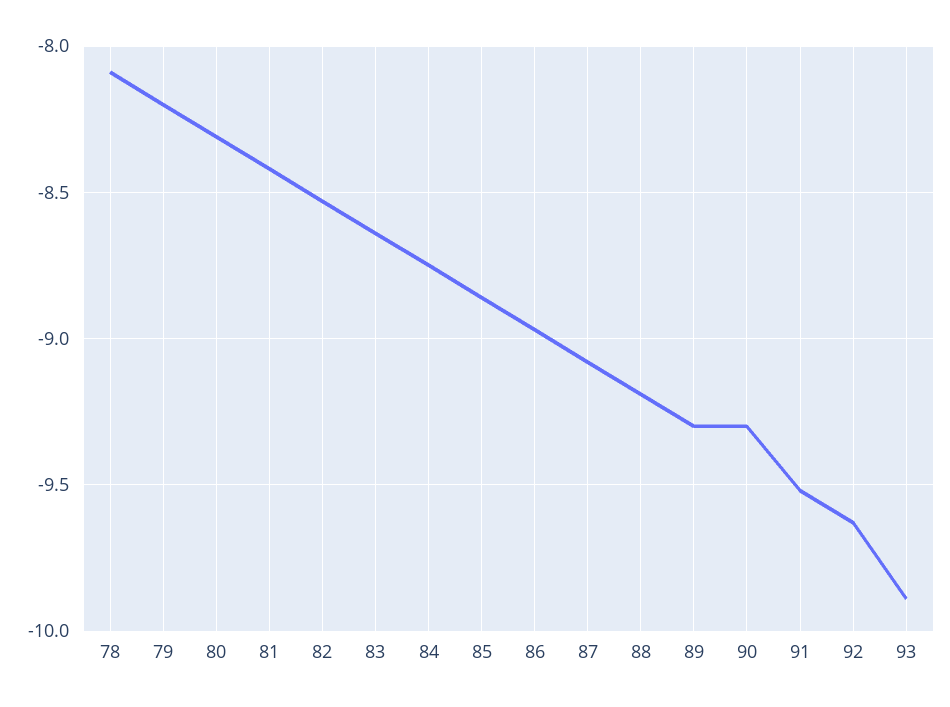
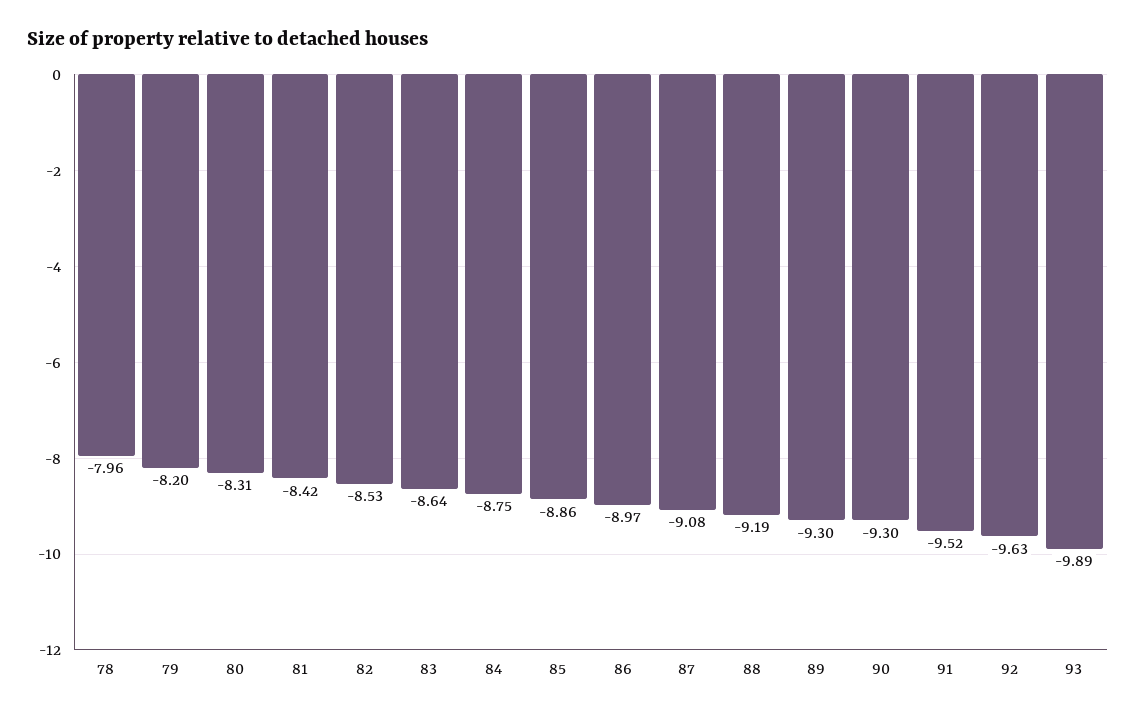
  {
-   "78": -8.1,
+   "78": -7.96,
    "79": -8.2,
    "80": -8.31,
    "81": -8.42,
    "82": -8.53,
    "83": -8.64,
    "84": -8.75,
    "85": -8.86,
    "86": -8.97,
    "87": -9.08,
    "88": -9.19,
    "89": -9.3,
    "90": -9.3,
    "91": -9.52,
    "92": -9.63,
    "93": -9.89
  }

